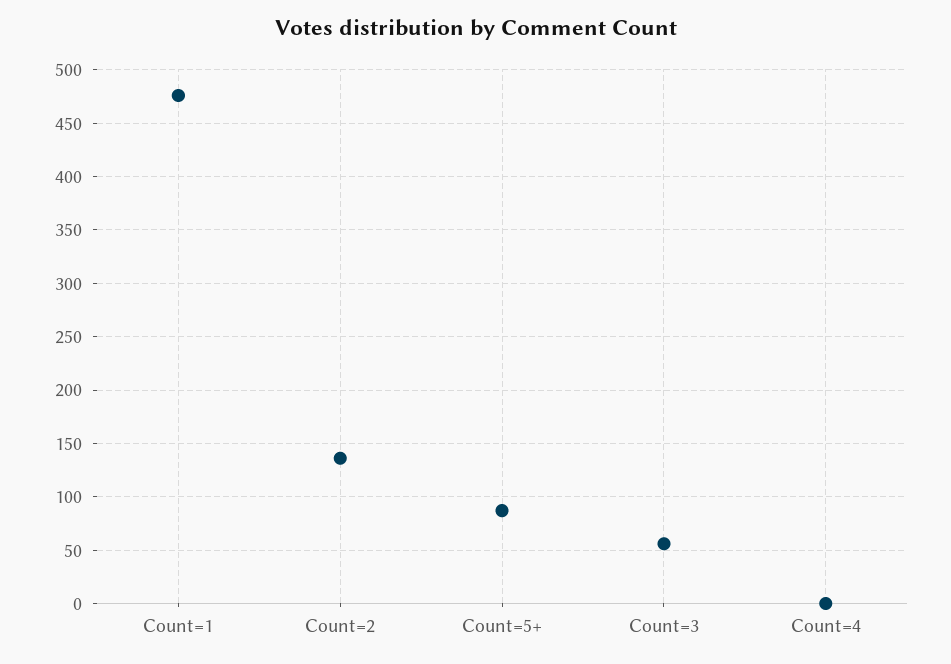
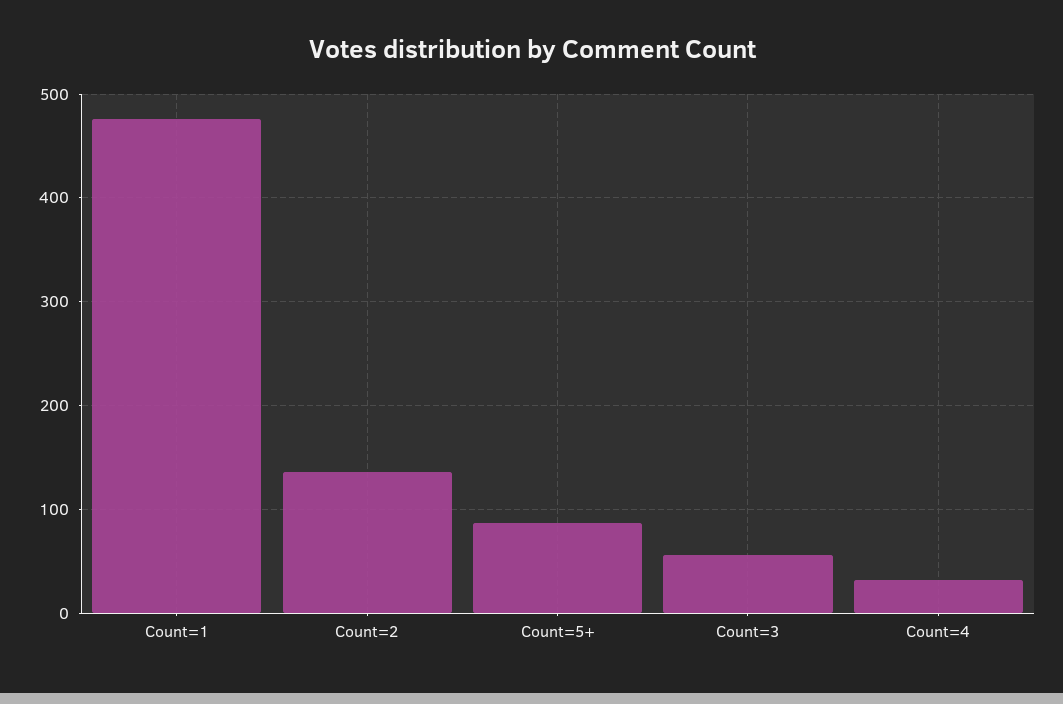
  {
    "Count=1": 480,
    "Count=2": 140,
    "Count=5+": 90,
    "Count=3": 60,
-   "Count=4": 0
+   "Count=4": 30
  }

